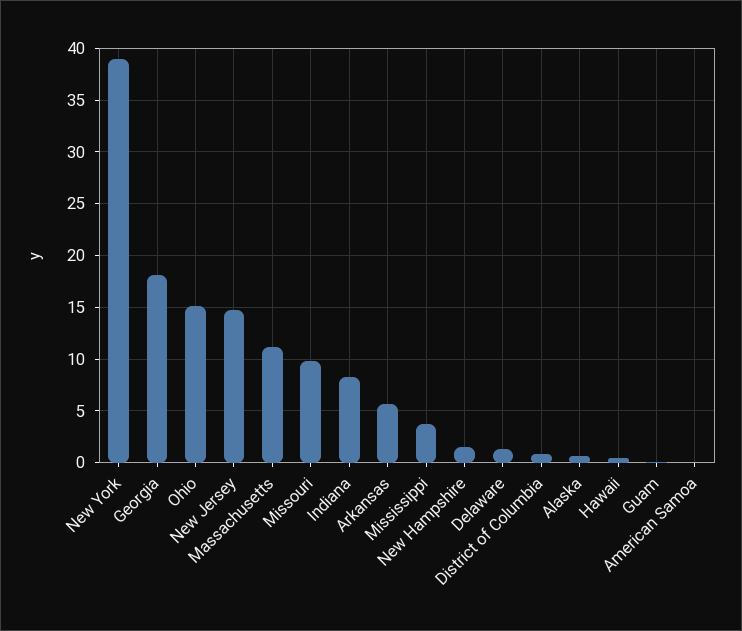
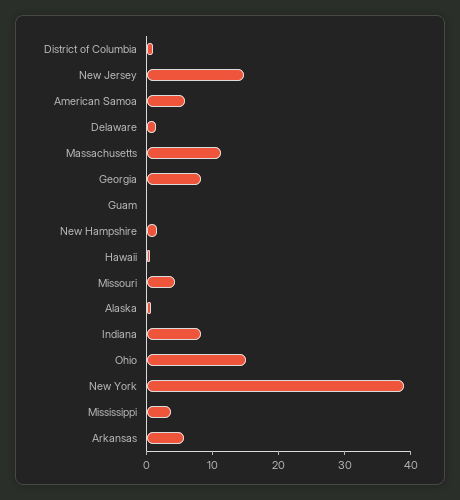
  {
    "New York": 39,
-   "Georgia": 18,
+   "Georgia": 8,
    "Ohio": 15,
    "New Jersey": 15,
    "Massachusetts": 11,
-   "Missouri": 10,
+   "Missouri": 4,
    "Indiana": 8,
    "Arkansas": 6,
    "Mississippi": 4,
    "New Hampshire": 2,
    "Delaware": 1,
    "District of Columbia": 1,
    "Alaska": 1,
    "Hawaii": 0,
    "Guam": 0,
-   "American Samoa": 0
+   "American Samoa": 6
  }

